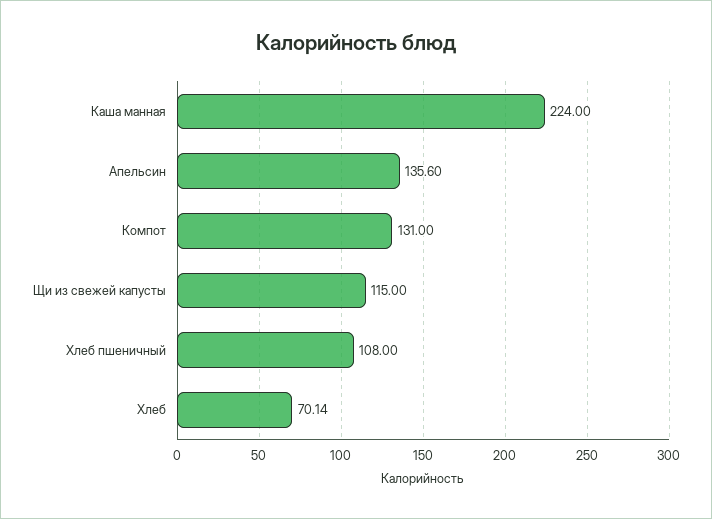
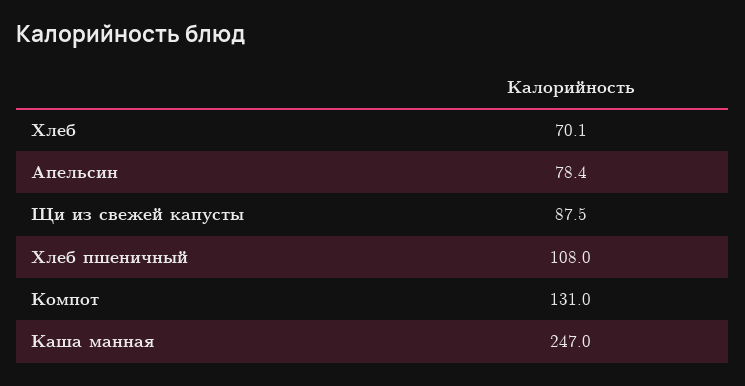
  {
-   "Каша манная": 224,
+   "Каша манная": 247,
-   "Апельсин": 135.6,
+   "Апельсин": 78.4,
    "Компот": 131,
-   "Щи из свежей капусты": 115,
+   "Щи из свежей капусты": 87.5,
    "Хлеб пшеничный": 108,
    "Хлеб": 70.14
  }

